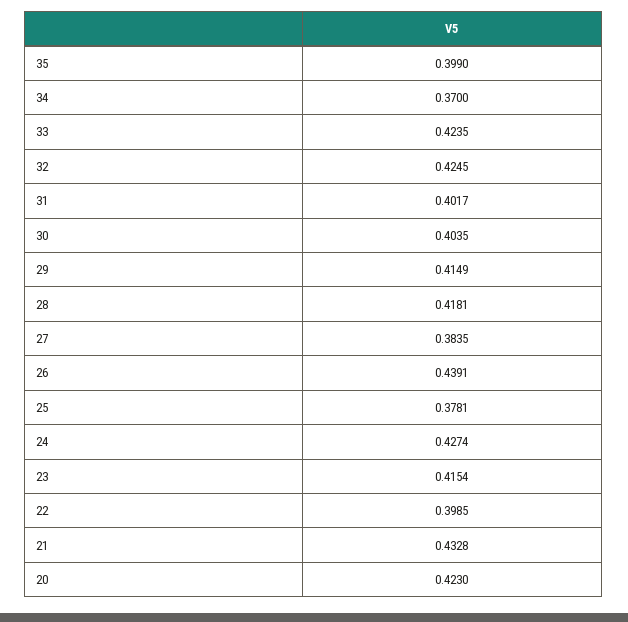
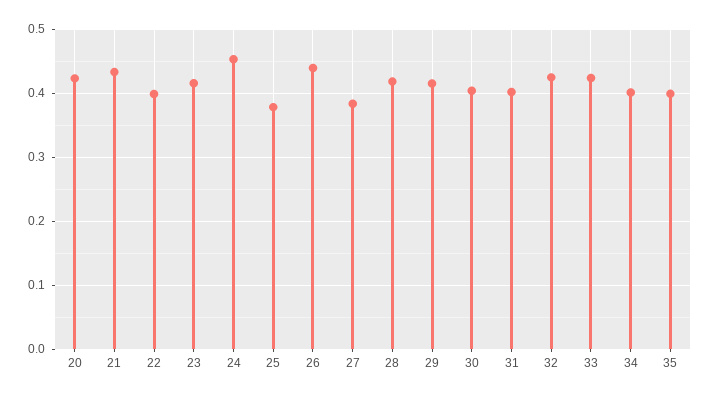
  {
    "35": 0.399,
-   "34": 0.37,
+   "34": 0.4,
    "33": 0.4235,
    "32": 0.4245,
    "31": 0.4017,
    "30": 0.4035,
    "29": 0.4149,
    "28": 0.4181,
    "27": 0.3835,
    "26": 0.4391,
    "25": 0.3781,
-   "24": 0.4274,
+   "24": 0.45,
    "23": 0.4154,
    "22": 0.3985,
    "21": 0.4328,
    "20": 0.423
  }

